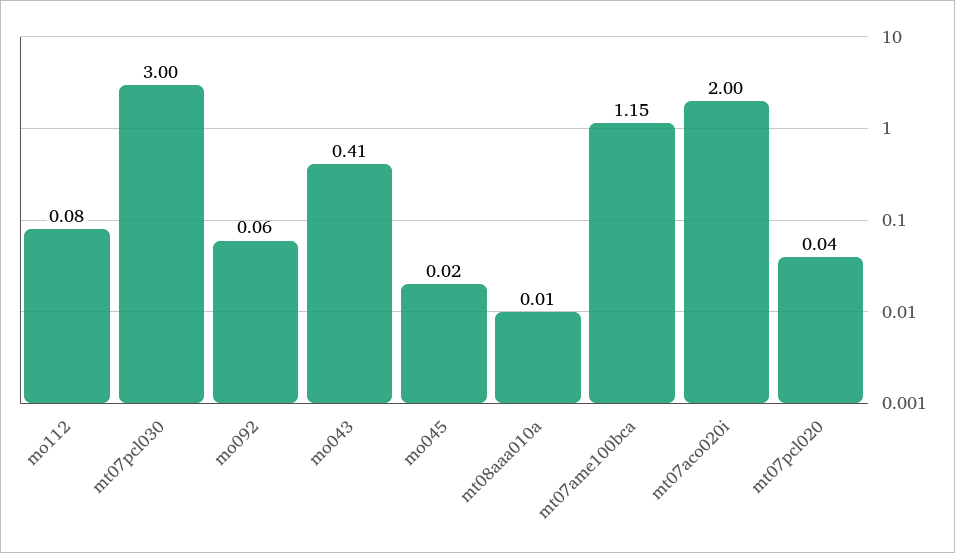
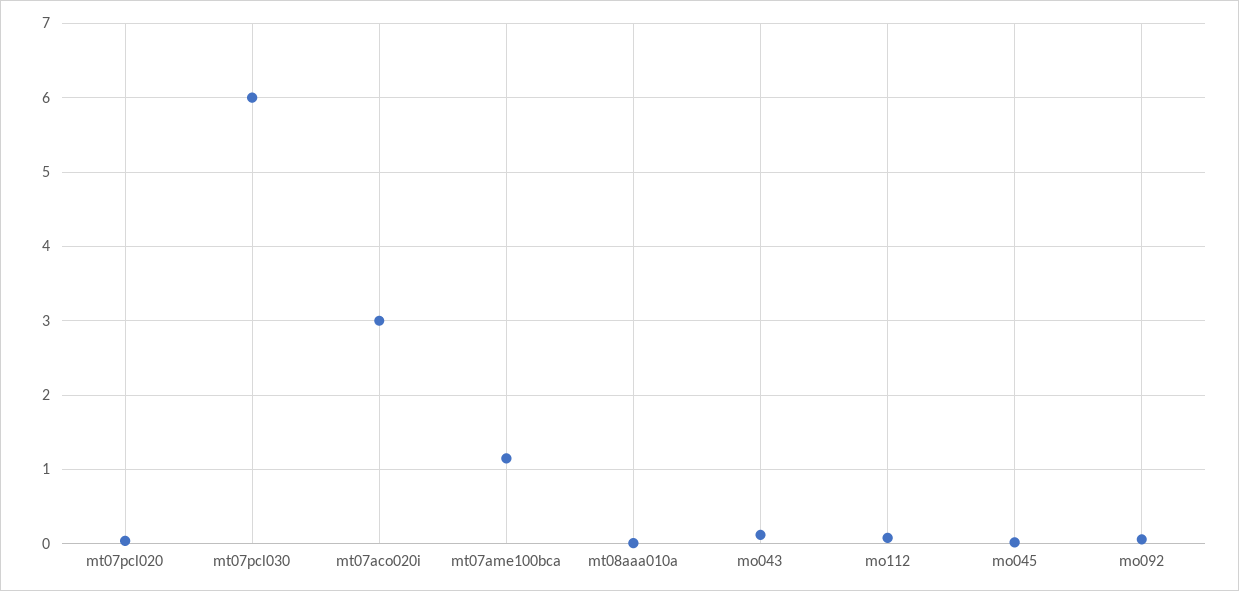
  {
    "mo112": 0.08,
-   "mt07pcl030": 3,
+   "mt07pcl030": 6,
    "mo092": 0.06,
-   "mo043": 0.41,
+   "mo043": 0.1,
    "mo045": 0.02,
    "mt08aaa010a": 0.01,
    "mt07ame100bca": 1.15,
-   "mt07aco020i": 2,
+   "mt07aco020i": 3,
    "mt07pcl020": 0.04
  }

